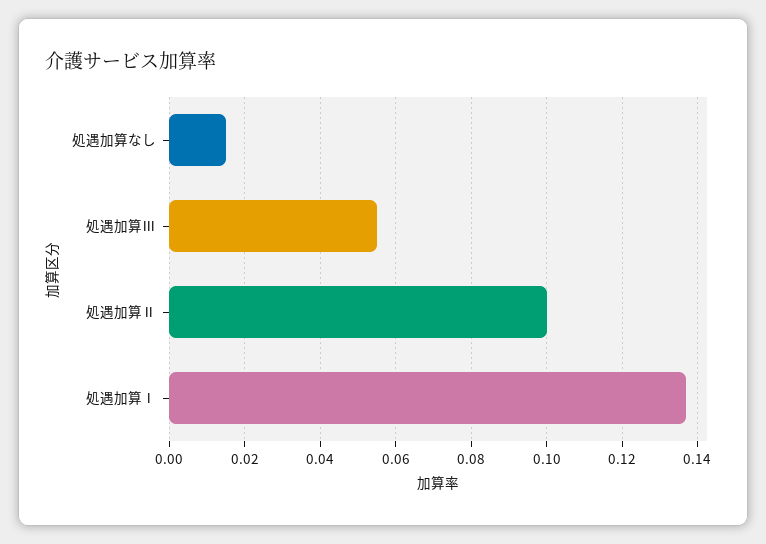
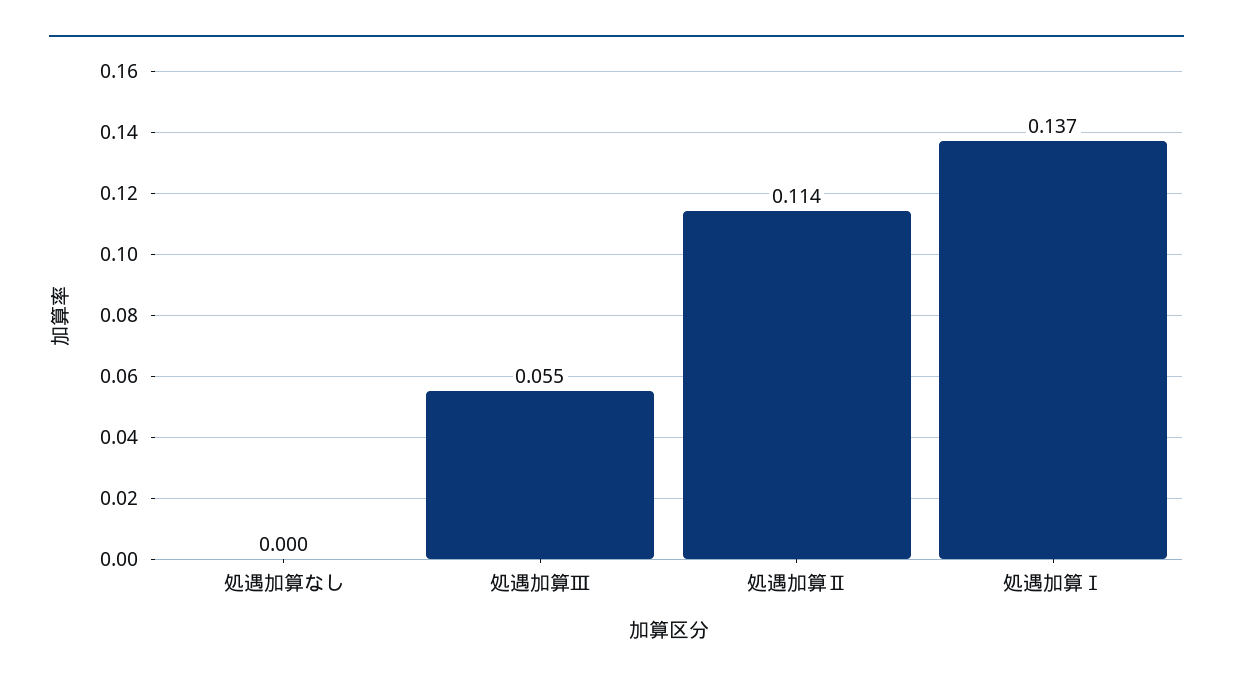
  {
-   "処遇加算なし": 0.015,
+   "処遇加算なし": 0,
    "処遇加算Ⅲ": 0.055,
-   "処遇加算Ⅱ": 0.1,
+   "処遇加算Ⅱ": 0.114,
    "処遇加算Ⅰ": 0.137
  }

